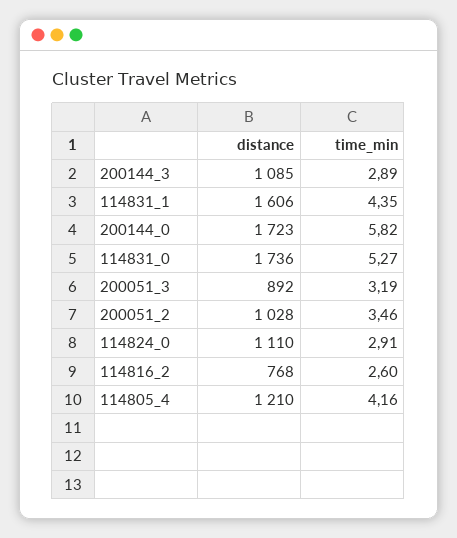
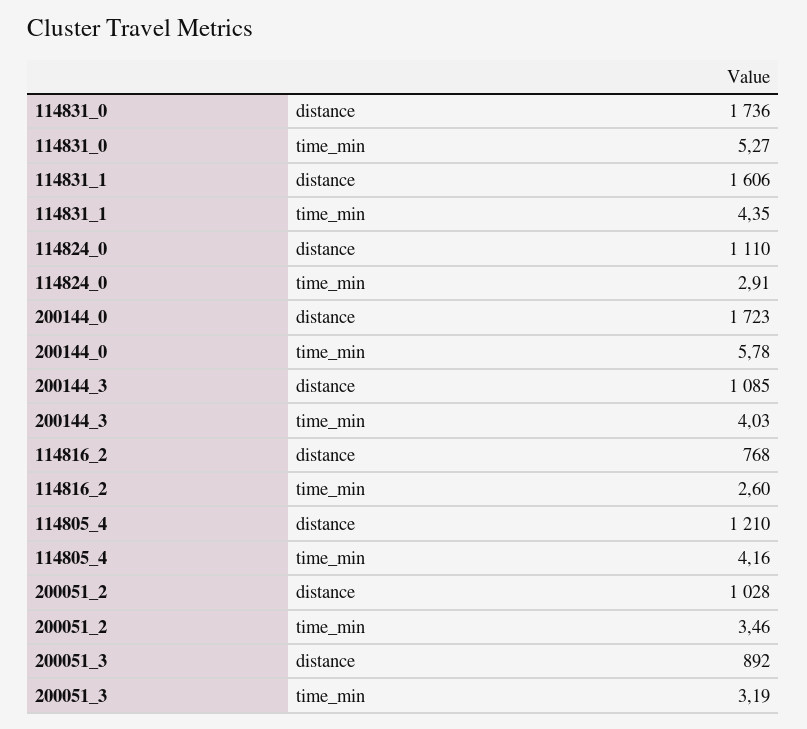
  {
    "distance": {
      "200144_3": 1085,
      "114831_1": 1606,
      "200144_0": 1723,
      "114831_0": 1736,
      "200051_3": 892,
      "200051_2": 1028,
      "114824_0": 1110,
      "114816_2": 768,
      "114805_4": 1210
    },
    "time_min": {
-     "200144_3": 2.89,
+     "200144_3": 4.03,
      "114831_1": 4.35,
-     "200144_0": 5.82,
+     "200144_0": 5.78,
      "114831_0": 5.27,
      "200051_3": 3.19,
      "200051_2": 3.46,
      "114824_0": 2.91,
      "114816_2": 2.6,
      "114805_4": 4.16
    }
  }

